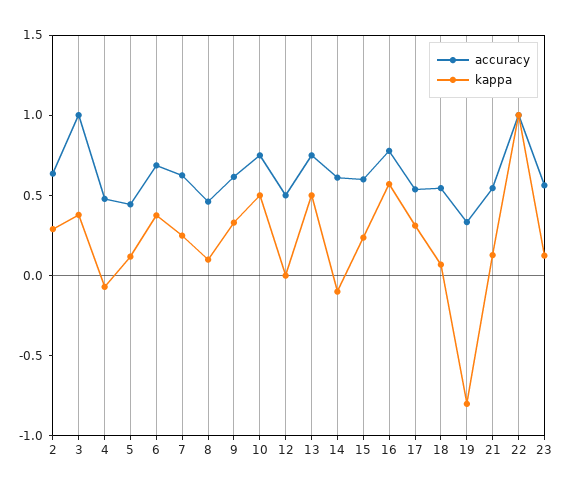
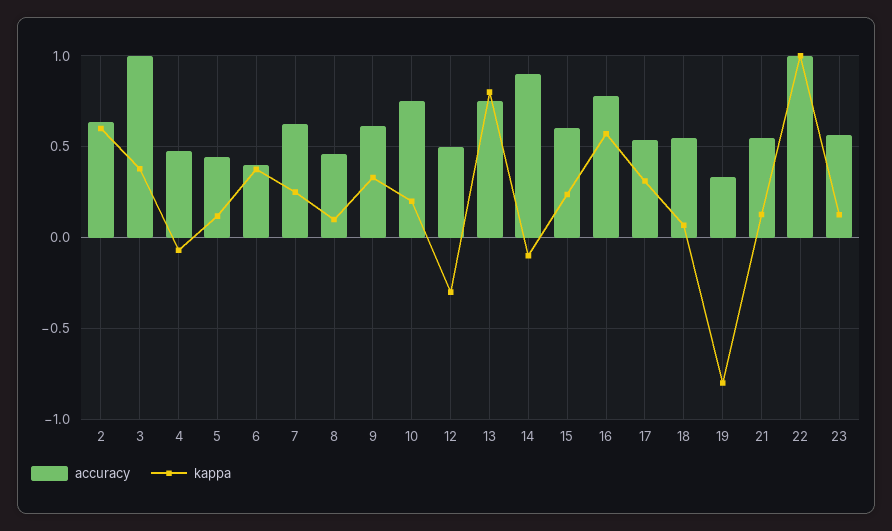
  {
    "accuracy": {
      "2": 0.65,
      "3": 1,
      "4": 0.5,
      "5": 0.45,
-     "6": 0.7,
+     "6": 0.4,
      "7": 0.65,
      "8": 0.45,
      "9": 0.6,
      "10": 0.75,
      "12": 0.5,
      "13": 0.75,
-     "14": 0.6,
+     "14": 0.9,
      "15": 0.6,
      "16": 0.8,
      "17": 0.55,
      "18": 0.55,
      "19": 0.35,
      "21": 0.55,
      "22": 1,
      "23": 0.55
    },
    "kappa": {
-     "2": 0.3,
+     "2": 0.6,
      "3": 0.4,
      "4": -0.05,
      "5": 0.1,
      "6": 0.4,
      "7": 0.25,
      "8": 0.1,
      "9": 0.35,
-     "10": 0.5,
+     "10": 0.2,
-     "12": 0,
+     "12": -0.3,
-     "13": 0.5,
+     "13": 0.8,
      "14": -0.1,
      "15": 0.25,
      "16": 0.55,
      "17": 0.3,
      "18": 0.05,
      "19": -0.8,
      "21": 0.15,
      "22": 1,
      "23": 0.15
    }
  }

